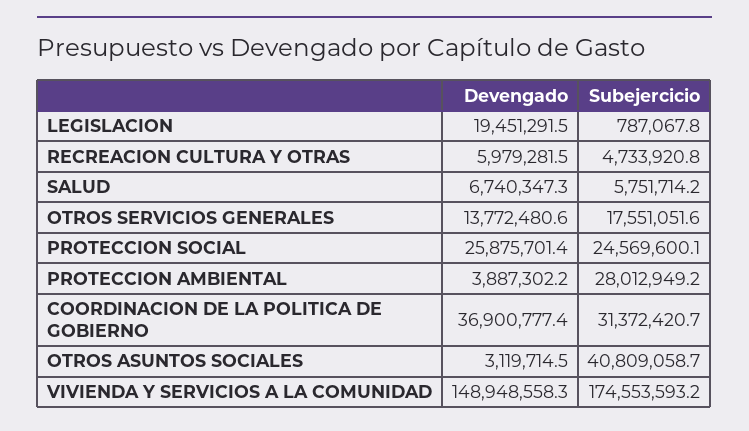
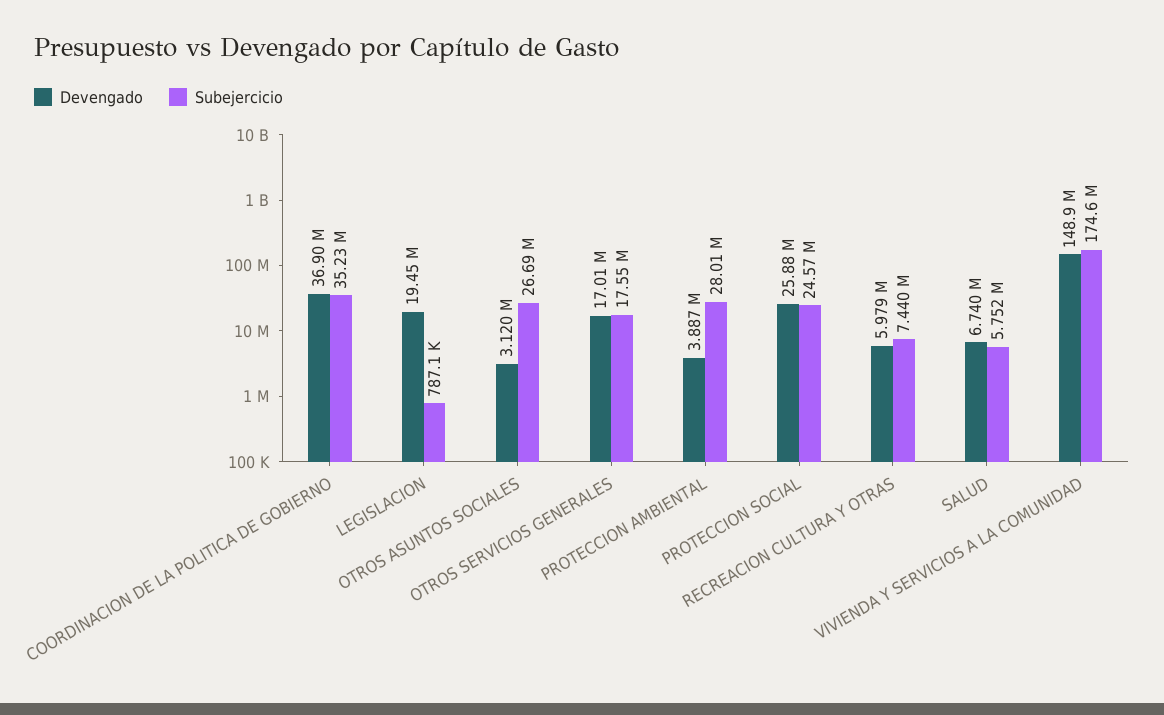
  {
    "Devengado": {
      "LEGISLACION": 19451291.5,
      "RECREACION CULTURA Y OTRAS": 5979281.5,
      "SALUD": 6740347.3,
-     "OTROS SERVICIOS GENERALES": 13772480.6,
+     "OTROS SERVICIOS GENERALES": 17010000,
      "PROTECCION SOCIAL": 25875701.4,
      "PROTECCION AMBIENTAL": 3887302.2,
      "COORDINACION DE LA POLITICA DE GOBIERNO": 36900777.4,
      "OTROS ASUNTOS SOCIALES": 3119714.5,
      "VIVIENDA Y SERVICIOS A LA COMUNIDAD": 148948558.3
    },
    "Subejercicio": {
      "LEGISLACION": 787067.8,
-     "RECREACION CULTURA Y OTRAS": 4733920.8,
+     "RECREACION CULTURA Y OTRAS": 7440000,
      "SALUD": 5751714.2,
      "OTROS SERVICIOS GENERALES": 17551051.6,
      "PROTECCION SOCIAL": 24569600.1,
      "PROTECCION AMBIENTAL": 28012949.2,
-     "COORDINACION DE LA POLITICA DE GOBIERNO": 31372420.7,
+     "COORDINACION DE LA POLITICA DE GOBIERNO": 35230000,
-     "OTROS ASUNTOS SOCIALES": 40809058.7,
+     "OTROS ASUNTOS SOCIALES": 26690000,
      "VIVIENDA Y SERVICIOS A LA COMUNIDAD": 174553593.2
    }
  }

